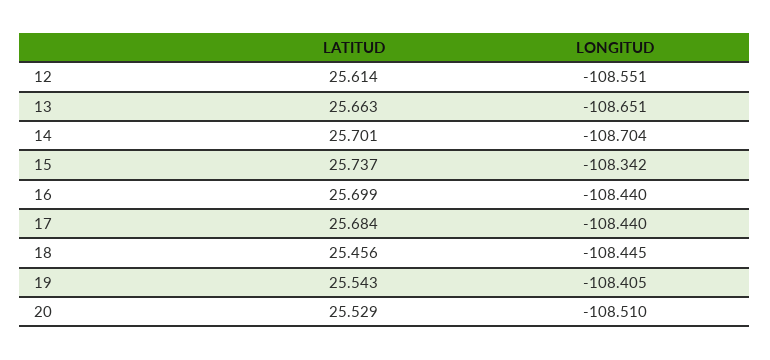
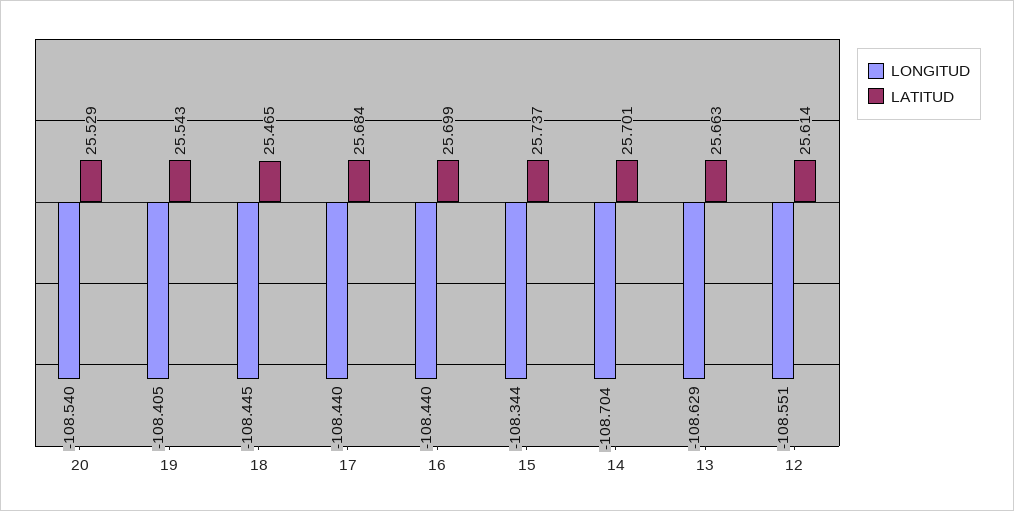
  {
    "LATITUD": {
      "12": 25.614,
      "13": 25.663,
      "14": 25.701,
      "15": 25.737,
      "16": 25.699,
      "17": 25.684,
-     "18": 25.456,
+     "18": 25.465,
      "19": 25.543,
      "20": 25.529
    },
    "LONGITUD": {
      "12": -108.551,
-     "13": -108.651,
+     "13": -108.629,
      "14": -108.704,
-     "15": -108.342,
+     "15": -108.344,
      "16": -108.44,
      "17": -108.44,
      "18": -108.445,
      "19": -108.405,
-     "20": -108.51
+     "20": -108.54
    }
  }

